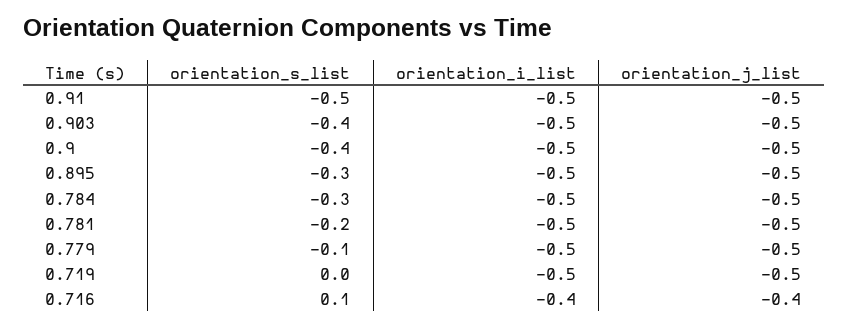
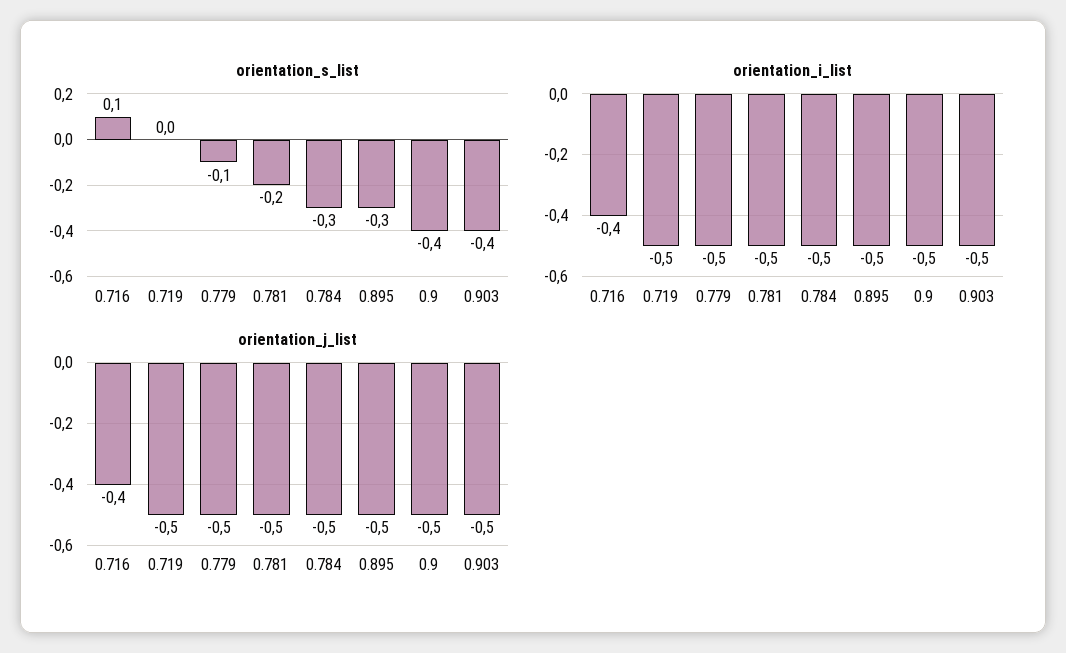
  {
    "orientation_s_list": {
-     "0.91": -0.5,
      "0.903": -0.4,
      "0.9": -0.4,
      "0.895": -0.3,
      "0.784": -0.3,
      "0.781": -0.2,
      "0.779": -0.1,
      "0.719": 0,
      "0.716": 0.1
    },
    "orientation_i_list": {
-     "0.91": -0.5,
      "0.903": -0.5,
      "0.9": -0.5,
      "0.895": -0.5,
      "0.784": -0.5,
      "0.781": -0.5,
      "0.779": -0.5,
      "0.719": -0.5,
      "0.716": -0.4
    },
    "orientation_j_list": {
-     "0.91": -0.5,
      "0.903": -0.5,
      "0.9": -0.5,
      "0.895": -0.5,
      "0.784": -0.5,
      "0.781": -0.5,
      "0.779": -0.5,
      "0.719": -0.5,
      "0.716": -0.4
    }
  }

